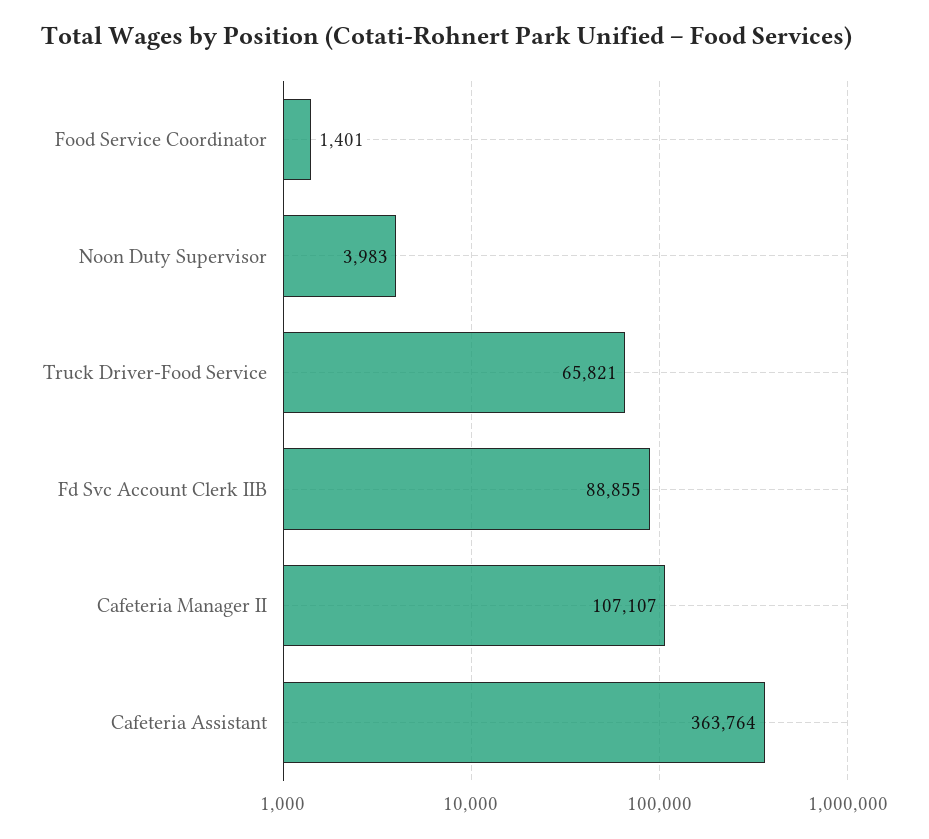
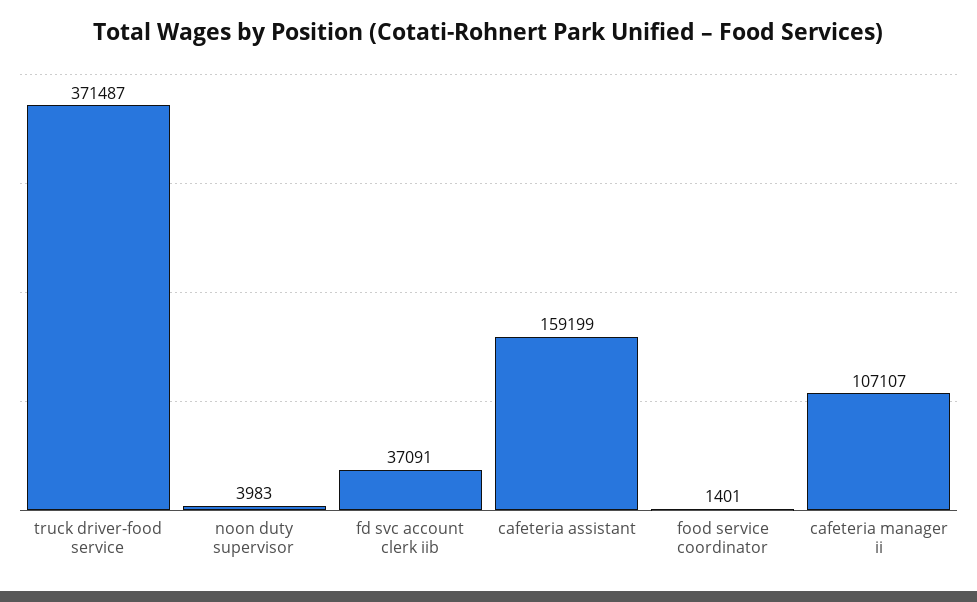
  {
    "Food Service Coordinator": 1401,
    "Noon Duty Supervisor": 3983,
-   "Truck Driver-Food Service": 65821,
+   "Truck Driver-Food Service": 371487,
-   "Fd Svc Account Clerk IIB": 88855,
+   "Fd Svc Account Clerk IIB": 37091,
    "Cafeteria Manager II": 107107,
-   "Cafeteria Assistant": 363764
+   "Cafeteria Assistant": 159199
  }

